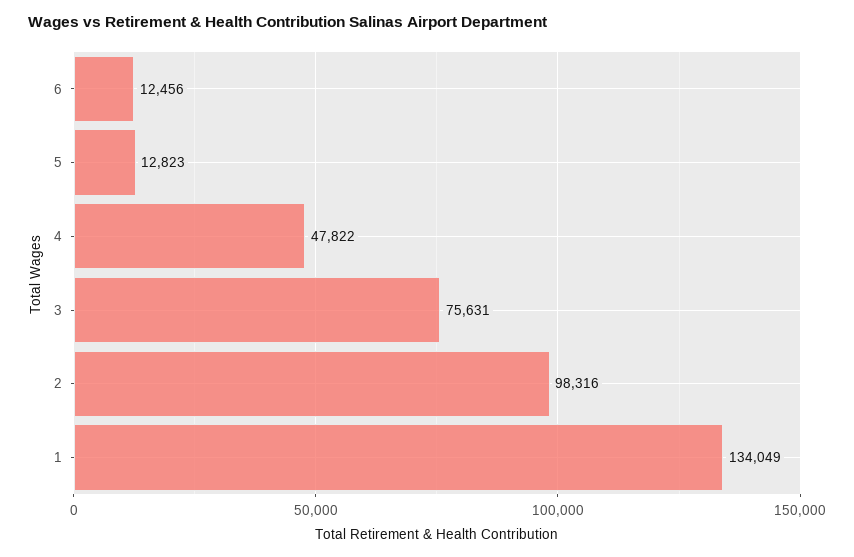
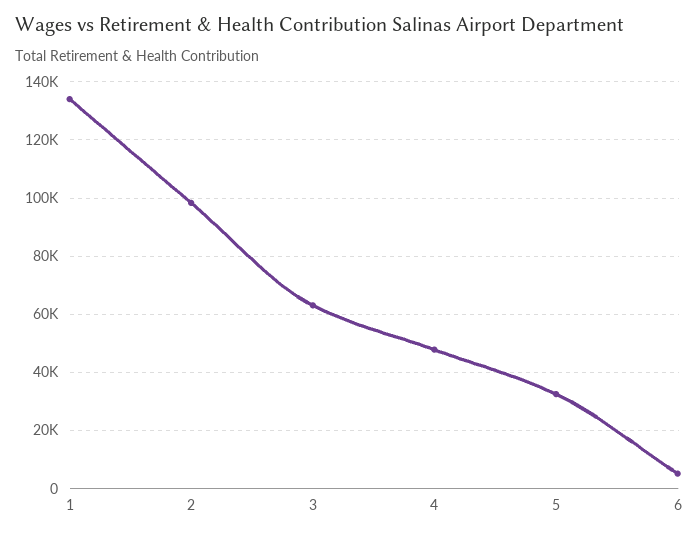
  {
-   "6": 12456,
+   "6": 5000,
-   "5": 12823,
+   "5": 32500,
    "4": 47822,
-   "3": 75631,
+   "3": 62500,
    "2": 98316,
    "1": 134049
  }

